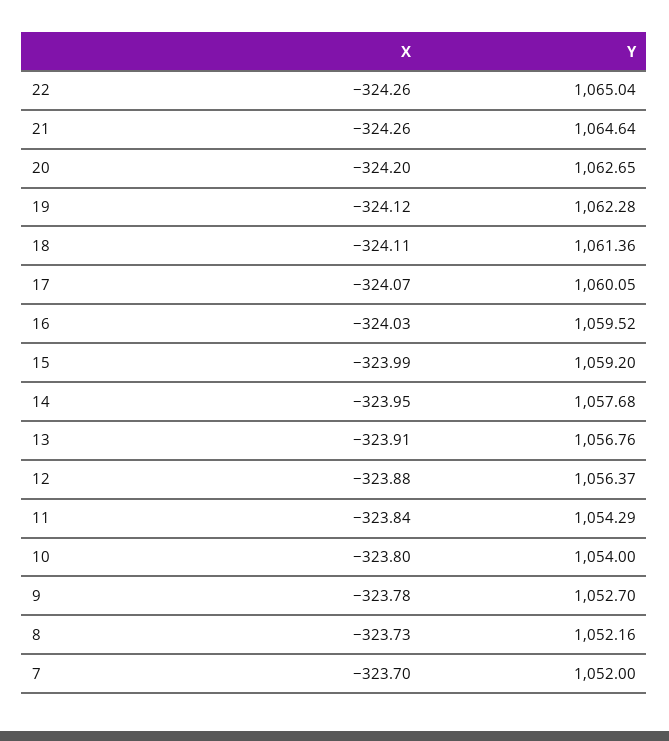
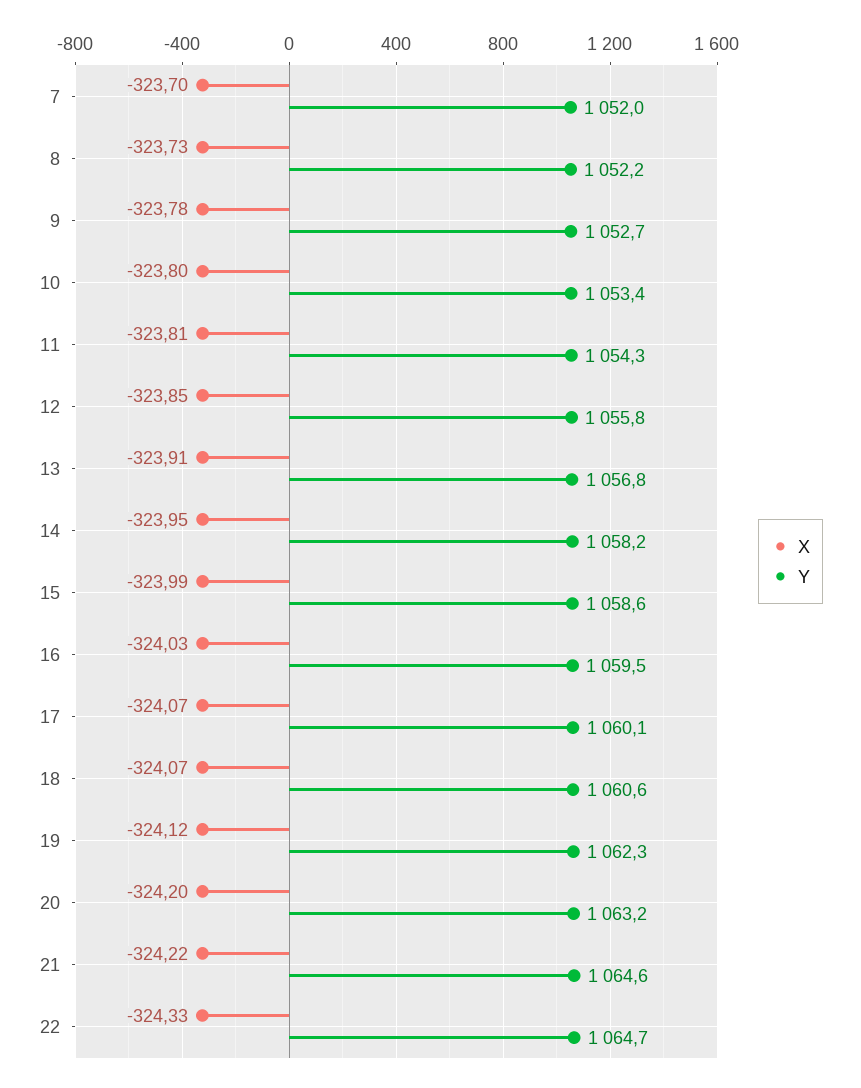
  {
    "X": {
-     "22": -324.26,
+     "22": -324.33,
-     "21": -324.26,
+     "21": -324.22,
      "20": -324.2,
      "19": -324.12,
-     "18": -324.11,
+     "18": -324.07,
      "17": -324.07,
      "16": -324.03,
      "15": -323.99,
      "14": -323.95,
      "13": -323.91,
-     "12": -323.88,
+     "12": -323.85,
-     "11": -323.84,
+     "11": -323.81,
      "10": -323.8,
      "9": -323.78,
      "8": -323.73,
      "7": -323.7
    },
    "Y": {
-     "22": 1065.04,
+     "22": 1064.7,
      "21": 1064.64,
-     "20": 1062.65,
+     "20": 1063.2,
      "19": 1062.28,
-     "18": 1061.36,
+     "18": 1060.6,
      "17": 1060.05,
      "16": 1059.52,
-     "15": 1059.2,
+     "15": 1058.6,
-     "14": 1057.68,
+     "14": 1058.2,
      "13": 1056.76,
-     "12": 1056.37,
+     "12": 1055.8,
      "11": 1054.29,
-     "10": 1054,
+     "10": 1053.4,
      "9": 1052.7,
      "8": 1052.16,
      "7": 1052
    }
  }

